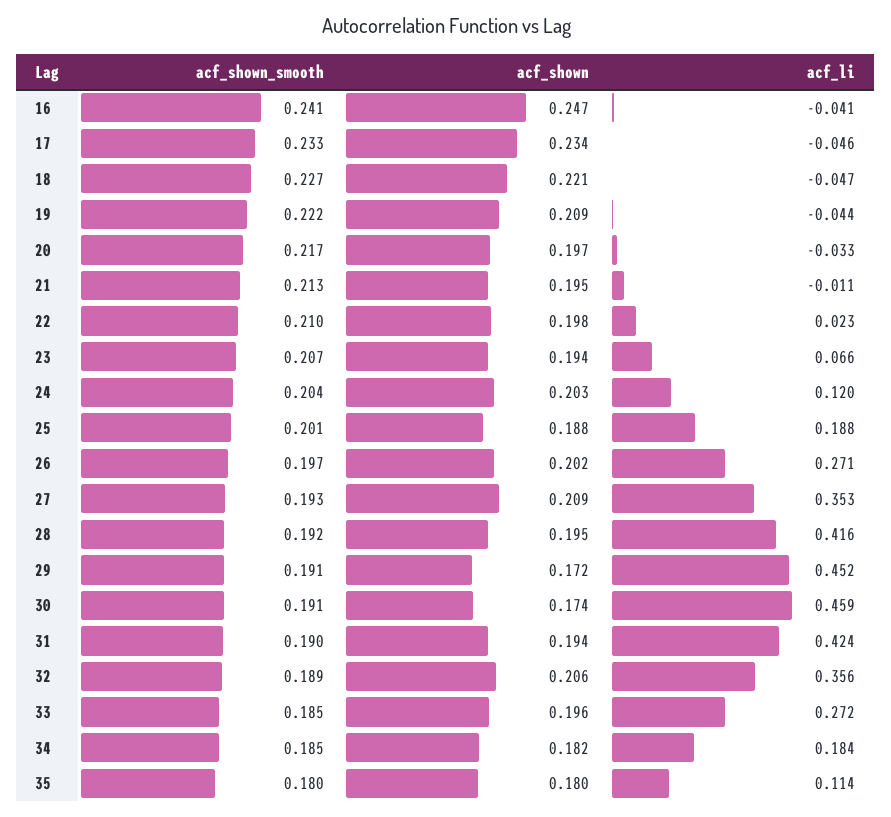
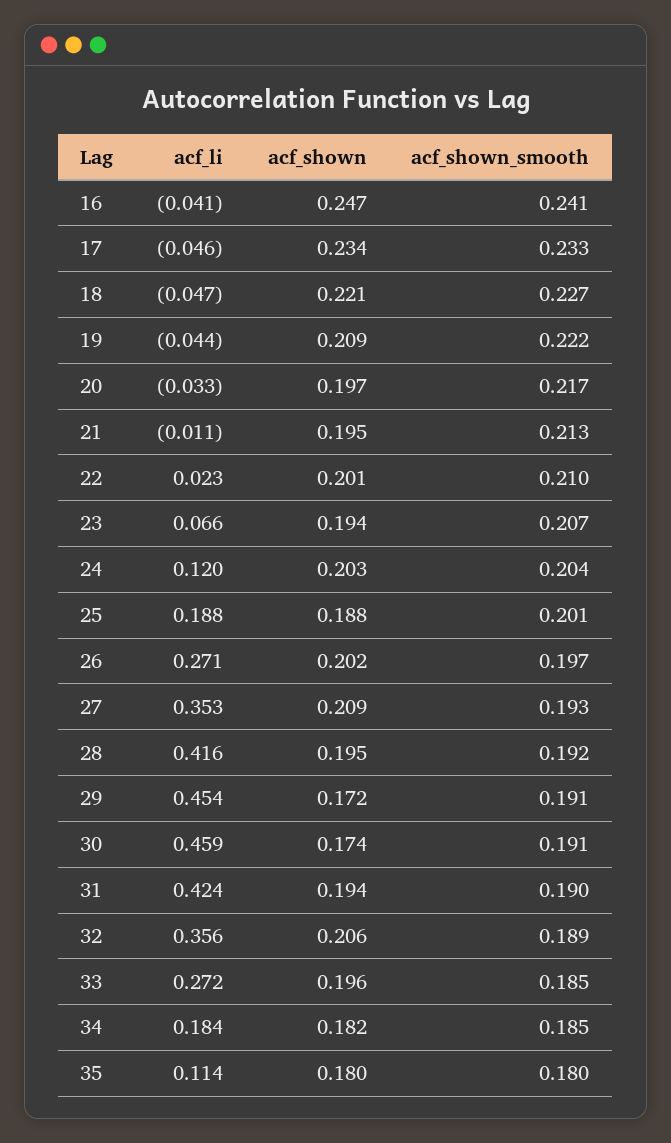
  {
    "acf_shown_smooth": {
      "16": 0.241,
      "17": 0.233,
      "18": 0.227,
      "19": 0.222,
      "20": 0.217,
      "21": 0.213,
      "22": 0.21,
      "23": 0.207,
      "24": 0.204,
      "25": 0.201,
      "26": 0.197,
      "27": 0.193,
      "28": 0.192,
      "29": 0.191,
      "30": 0.191,
      "31": 0.19,
      "32": 0.189,
      "33": 0.185,
      "34": 0.185,
      "35": 0.18
    },
    "acf_shown": {
      "16": 0.247,
      "17": 0.234,
      "18": 0.221,
      "19": 0.209,
      "20": 0.197,
      "21": 0.195,
-     "22": 0.198,
+     "22": 0.201,
      "23": 0.194,
      "24": 0.203,
      "25": 0.188,
      "26": 0.202,
      "27": 0.209,
      "28": 0.195,
      "29": 0.172,
      "30": 0.174,
      "31": 0.194,
      "32": 0.206,
      "33": 0.196,
      "34": 0.182,
      "35": 0.18
    },
    "acf_li": {
      "16": -0.041,
      "17": -0.046,
      "18": -0.047,
      "19": -0.044,
      "20": -0.033,
      "21": -0.011,
      "22": 0.023,
      "23": 0.066,
      "24": 0.12,
      "25": 0.188,
      "26": 0.271,
      "27": 0.353,
      "28": 0.416,
-     "29": 0.452,
+     "29": 0.454,
      "30": 0.459,
      "31": 0.424,
      "32": 0.356,
      "33": 0.272,
      "34": 0.184,
      "35": 0.114
    }
  }

